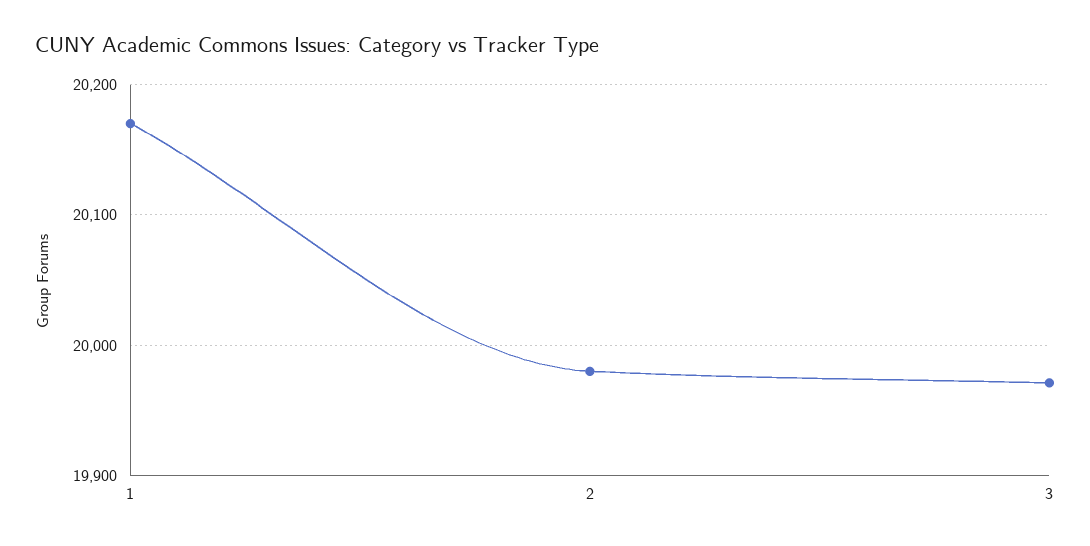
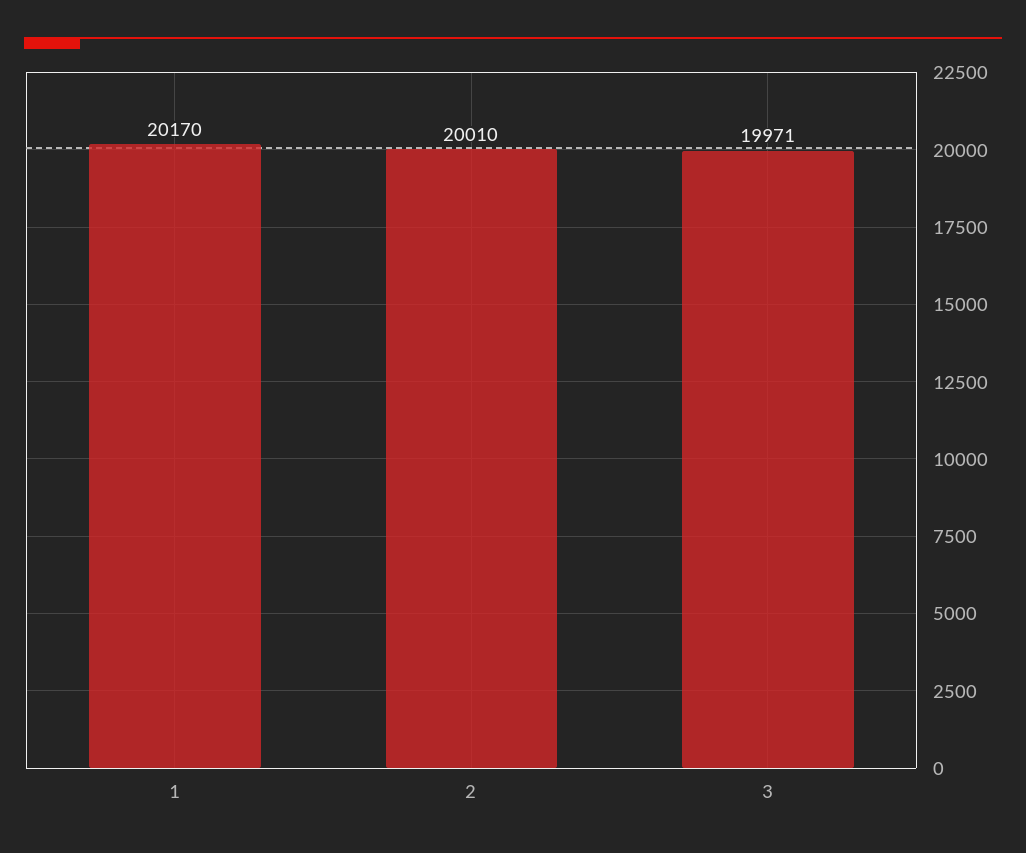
  {
    "1": 20170,
-   "2": 19980,
+   "2": 20010,
    "3": 19971
  }

